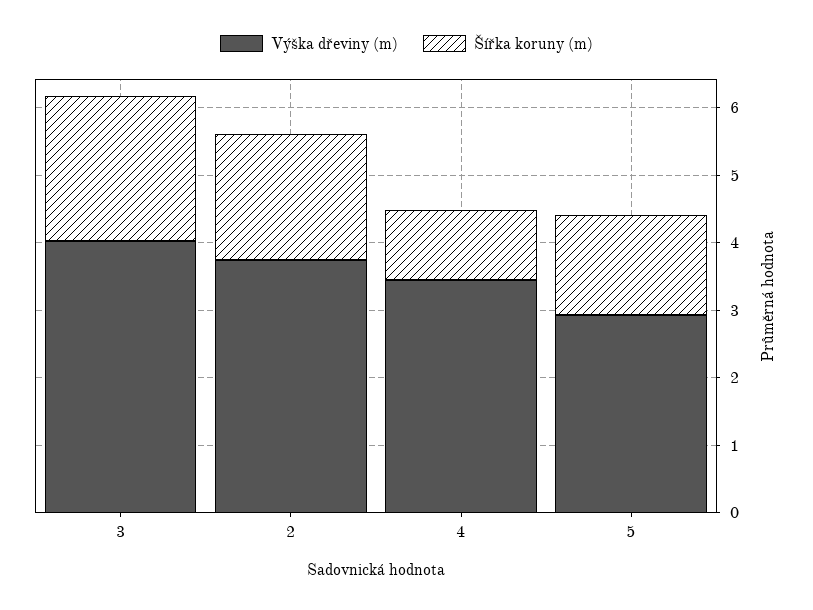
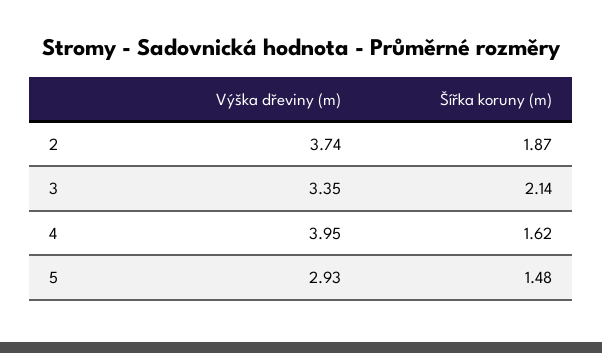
  {
    "Výška dřeviny (m)": {
-     "3": 4,
+     "3": 3.35,
      "2": 3.74,
-     "4": 3.4,
+     "4": 3.95,
      "5": 2.93
    },
    "Šířka koruny (m)": {
      "3": 2.14,
      "2": 1.87,
-     "4": 1,
+     "4": 1.62,
      "5": 1.48
    }
  }

